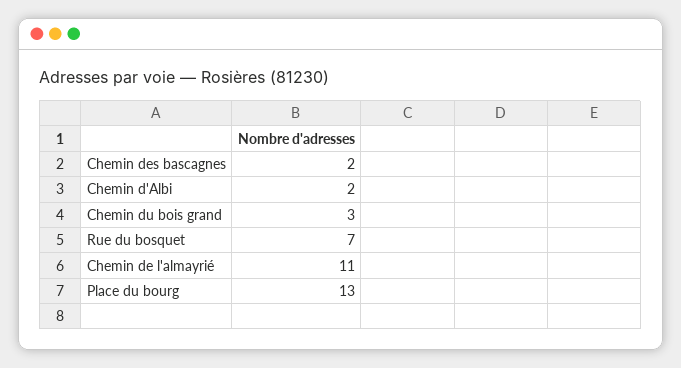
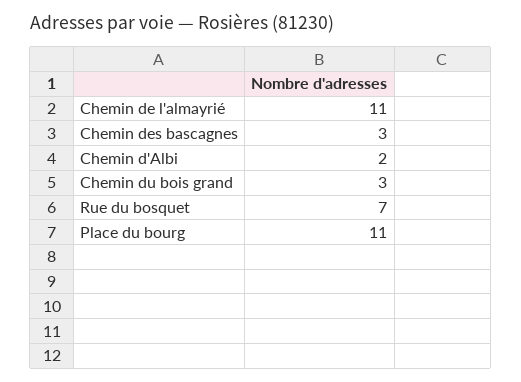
  {
-   "Chemin des bascagnes": 2,
+   "Chemin des bascagnes": 3,
    "Chemin d'Albi": 2,
    "Chemin du bois grand": 3,
    "Rue du bosquet": 7,
    "Chemin de l'almayrié": 11,
-   "Place du bourg": 13
+   "Place du bourg": 11
  }

